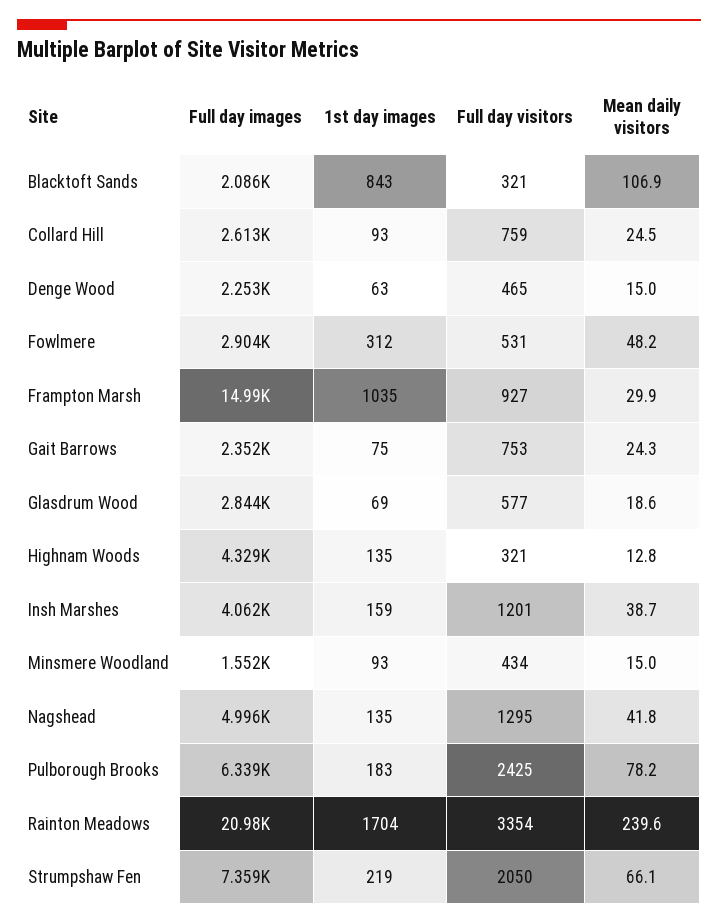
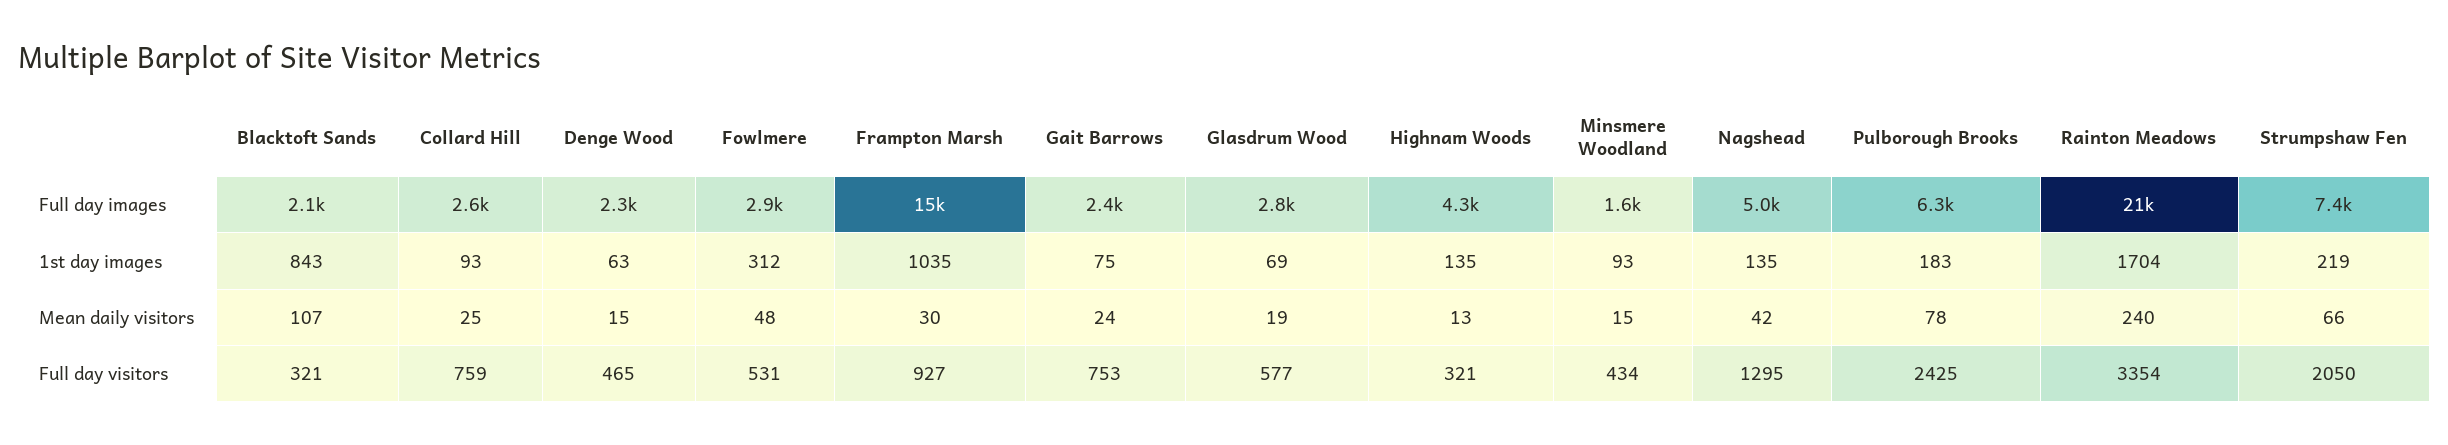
  {
    "Full day images": {
      "Blacktoft Sands": 2086,
      "Collard Hill": 2613,
      "Denge Wood": 2253,
      "Fowlmere": 2904,
      "Frampton Marsh": 14990,
      "Gait Barrows": 2352,
      "Glasdrum Wood": 2844,
      "Highnam Woods": 4329,
-     "Insh Marshes": 4062,
      "Minsmere Woodland": 1552,
      "Nagshead": 4996,
      "Pulborough Brooks": 6339,
      "Rainton Meadows": 20980,
      "Strumpshaw Fen": 7359
    },
    "1st day images": {
      "Blacktoft Sands": 843,
      "Collard Hill": 93,
      "Denge Wood": 63,
      "Fowlmere": 312,
      "Frampton Marsh": 1035,
      "Gait Barrows": 75,
      "Glasdrum Wood": 69,
      "Highnam Woods": 135,
-     "Insh Marshes": 159,
      "Minsmere Woodland": 93,
      "Nagshead": 135,
      "Pulborough Brooks": 183,
      "Rainton Meadows": 1704,
      "Strumpshaw Fen": 219
    },
    "Full day visitors": {
      "Blacktoft Sands": 321,
      "Collard Hill": 759,
      "Denge Wood": 465,
      "Fowlmere": 531,
      "Frampton Marsh": 927,
      "Gait Barrows": 753,
      "Glasdrum Wood": 577,
      "Highnam Woods": 321,
-     "Insh Marshes": 1201,
      "Minsmere Woodland": 434,
      "Nagshead": 1295,
      "Pulborough Brooks": 2425,
      "Rainton Meadows": 3354,
      "Strumpshaw Fen": 2050
    },
    "Mean daily visitors": {
      "Blacktoft Sands": 106.9,
      "Collard Hill": 24.5,
      "Denge Wood": 15,
      "Fowlmere": 48.2,
      "Frampton Marsh": 29.9,
      "Gait Barrows": 24.3,
      "Glasdrum Wood": 18.6,
      "Highnam Woods": 12.8,
-     "Insh Marshes": 38.7,
      "Minsmere Woodland": 15,
      "Nagshead": 41.8,
      "Pulborough Brooks": 78.2,
      "Rainton Meadows": 239.6,
      "Strumpshaw Fen": 66.1
    }
  }

